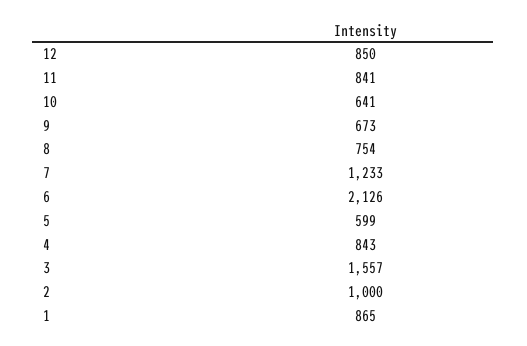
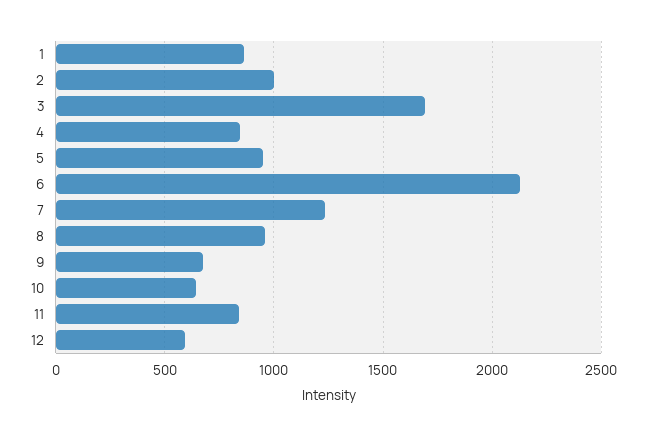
  {
-   "12": 850,
+   "12": 600,
    "11": 841,
    "10": 641,
    "9": 673,
-   "8": 754,
+   "8": 950,
    "7": 1233,
    "6": 2126,
-   "5": 599,
+   "5": 950,
    "4": 843,
-   "3": 1557,
+   "3": 1700,
    "2": 1000,
    "1": 865
  }

